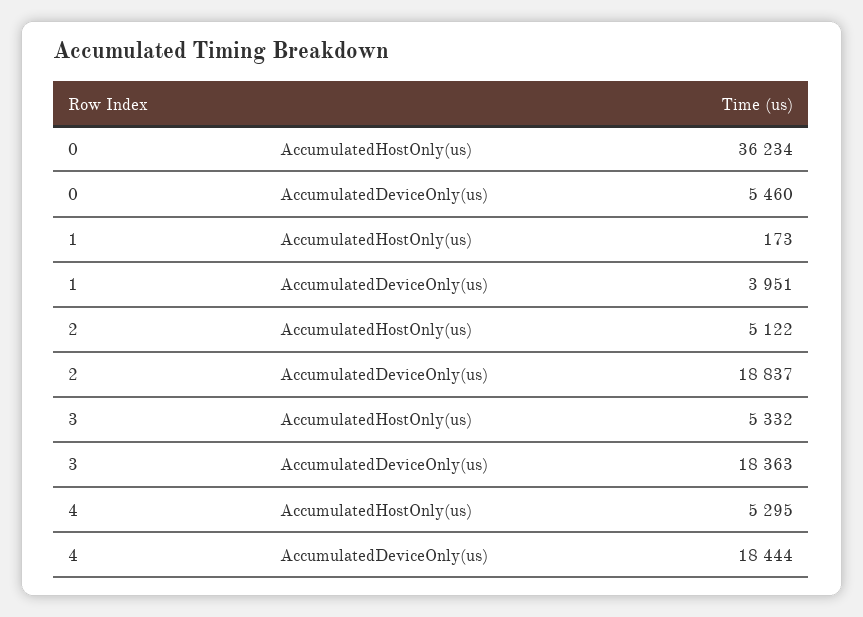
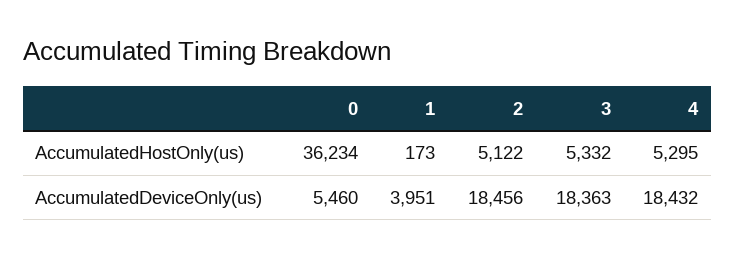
  {
    "0": {
      "AccumulatedHostOnly(us)": 36234,
      "AccumulatedDeviceOnly(us)": 5460
    },
    "1": {
      "AccumulatedHostOnly(us)": 173,
      "AccumulatedDeviceOnly(us)": 3951
    },
    "2": {
      "AccumulatedHostOnly(us)": 5122,
-     "AccumulatedDeviceOnly(us)": 18837
+     "AccumulatedDeviceOnly(us)": 18456
    },
    "3": {
      "AccumulatedHostOnly(us)": 5332,
      "AccumulatedDeviceOnly(us)": 18363
    },
    "4": {
      "AccumulatedHostOnly(us)": 5295,
-     "AccumulatedDeviceOnly(us)": 18444
+     "AccumulatedDeviceOnly(us)": 18432
    }
  }

